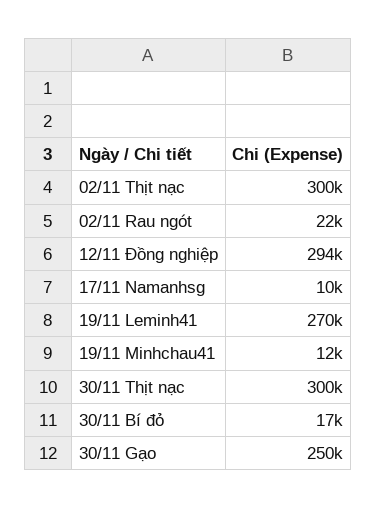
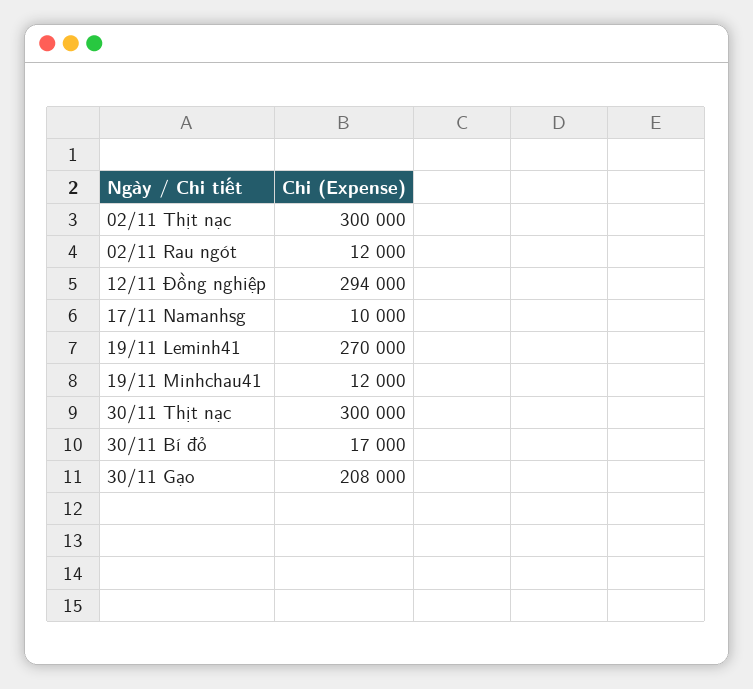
  {
    "02/11 Thịt nạc": 300000,
-   "02/11 Rau ngót": 22000,
+   "02/11 Rau ngót": 12000,
    "12/11 Đồng nghiệp": 294000,
    "17/11 Namanhsg": 10000,
    "19/11 Leminh41": 270000,
    "19/11 Minhchau41": 12000,
    "30/11 Thịt nạc": 300000,
    "30/11 Bí đỏ": 17000,
-   "30/11 Gạo": 250000
+   "30/11 Gạo": 208000
  }

